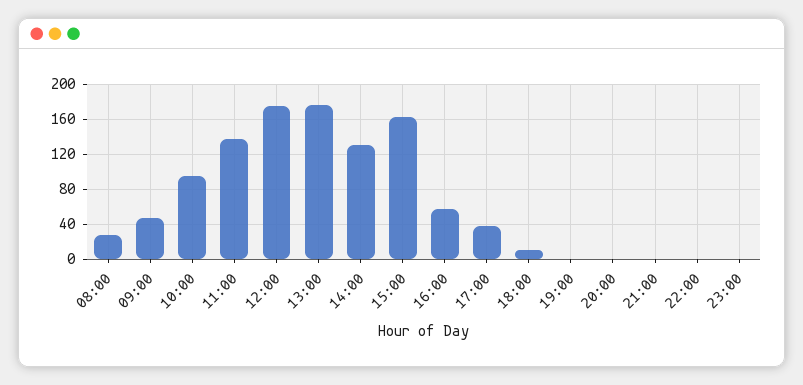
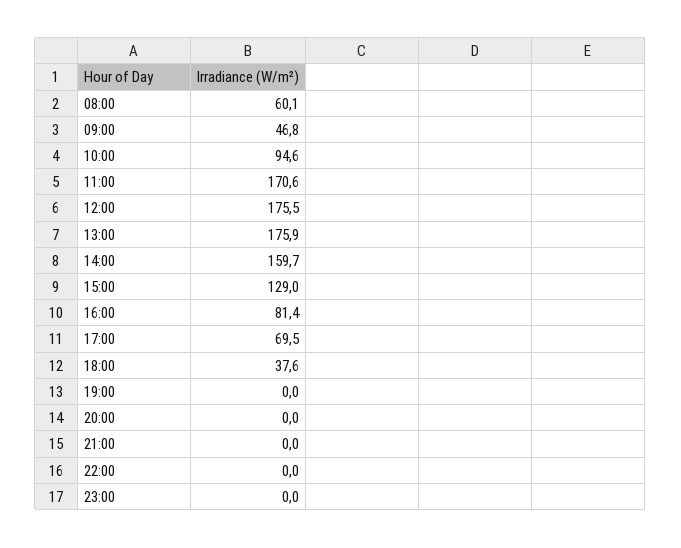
  {
-   "08:00": 30,
+   "08:00": 60.1,
    "09:00": 46.8,
    "10:00": 94.6,
-   "11:00": 140,
+   "11:00": 170.6,
    "12:00": 175.5,
    "13:00": 175.9,
-   "14:00": 130,
+   "14:00": 159.7,
-   "15:00": 160,
+   "15:00": 129,
-   "16:00": 60,
+   "16:00": 81.4,
-   "17:00": 40,
+   "17:00": 69.5,
-   "18:00": 10,
+   "18:00": 37.6,
    "19:00": 0,
    "20:00": 0,
    "21:00": 0,
    "22:00": 0,
    "23:00": 0
  }

